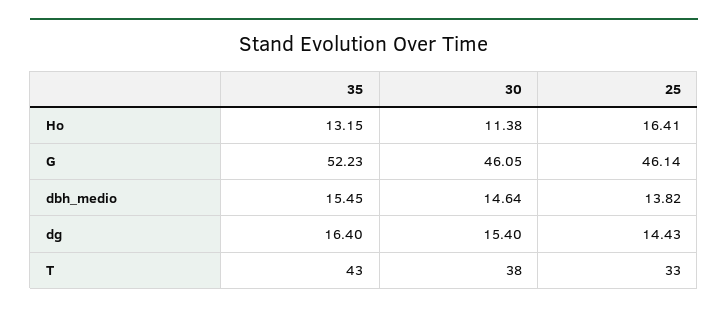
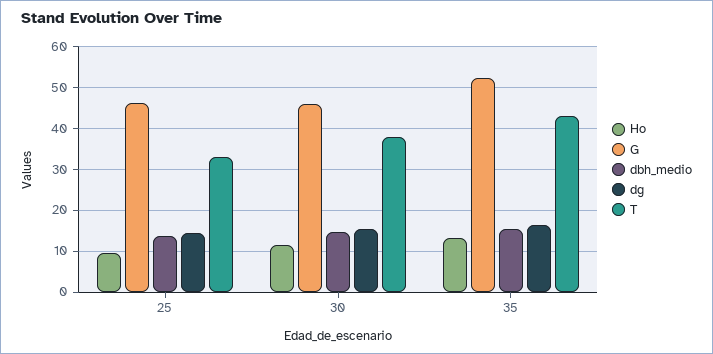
  {
    "Ho": {
      "35": 13.15,
      "30": 11.38,
-     "25": 16.41
+     "25": 10
    },
    "G": {
      "35": 52.23,
      "30": 46.05,
      "25": 46.14
    },
    "dbh_medio": {
      "35": 15.45,
      "30": 14.64,
      "25": 13.82
    },
    "dg": {
      "35": 16.4,
      "30": 15.4,
      "25": 14.43
    },
    "T": {
      "35": 43,
      "30": 38,
      "25": 33
    }
  }

